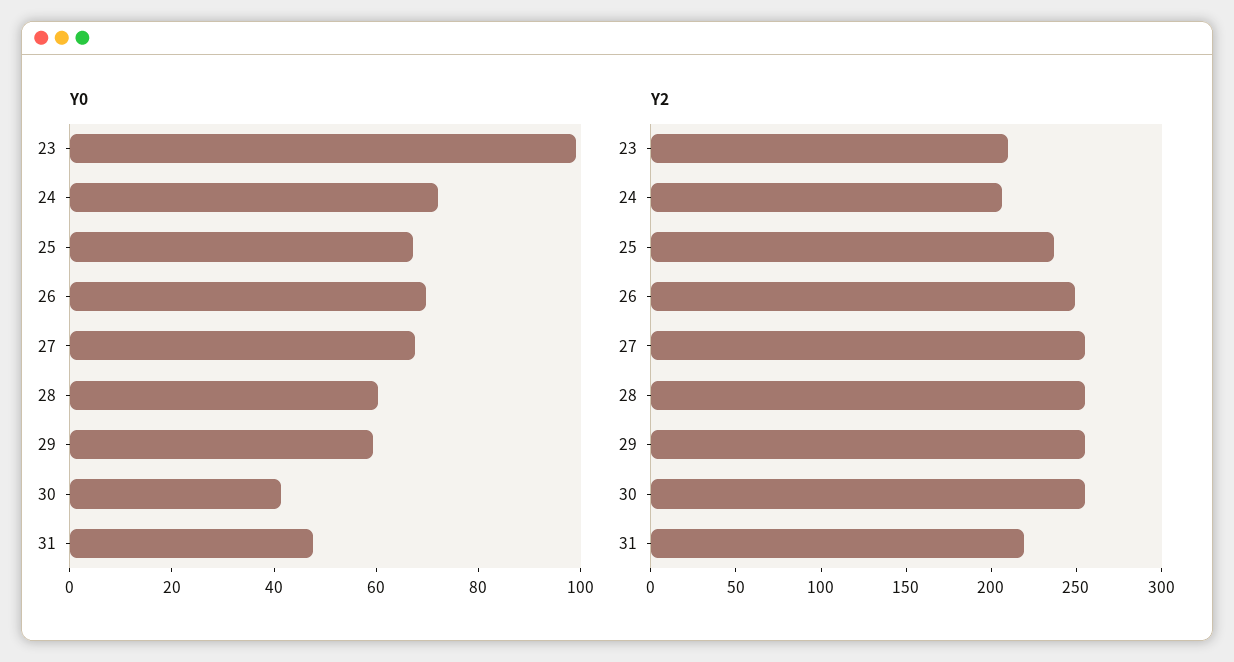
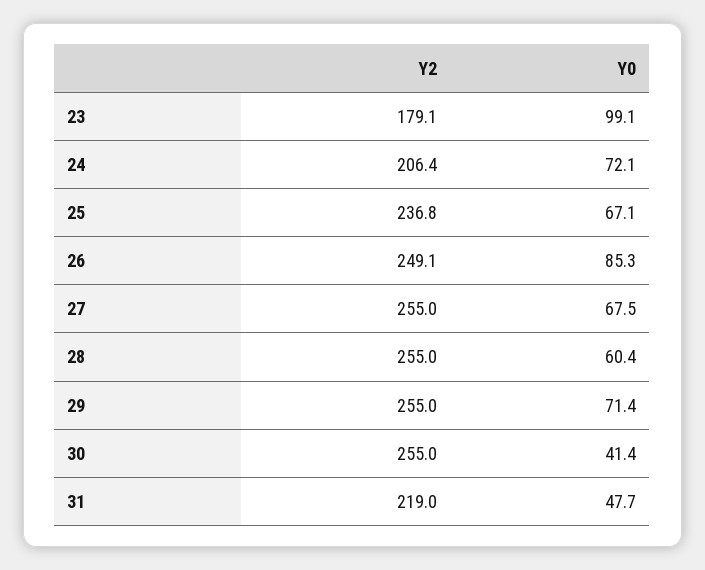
  {
    "Y0": {
      "23": 99.1,
      "24": 72.1,
      "25": 67.1,
-     "26": 70,
+     "26": 85.3,
      "27": 67.5,
      "28": 60.4,
-     "29": 60,
+     "29": 71.4,
      "30": 41.4,
      "31": 47.7
    },
    "Y2": {
-     "23": 210,
+     "23": 179.1,
      "24": 206.4,
      "25": 236.8,
      "26": 249.1,
      "27": 255,
      "28": 255,
      "29": 255,
      "30": 255,
      "31": 219
    }
  }

